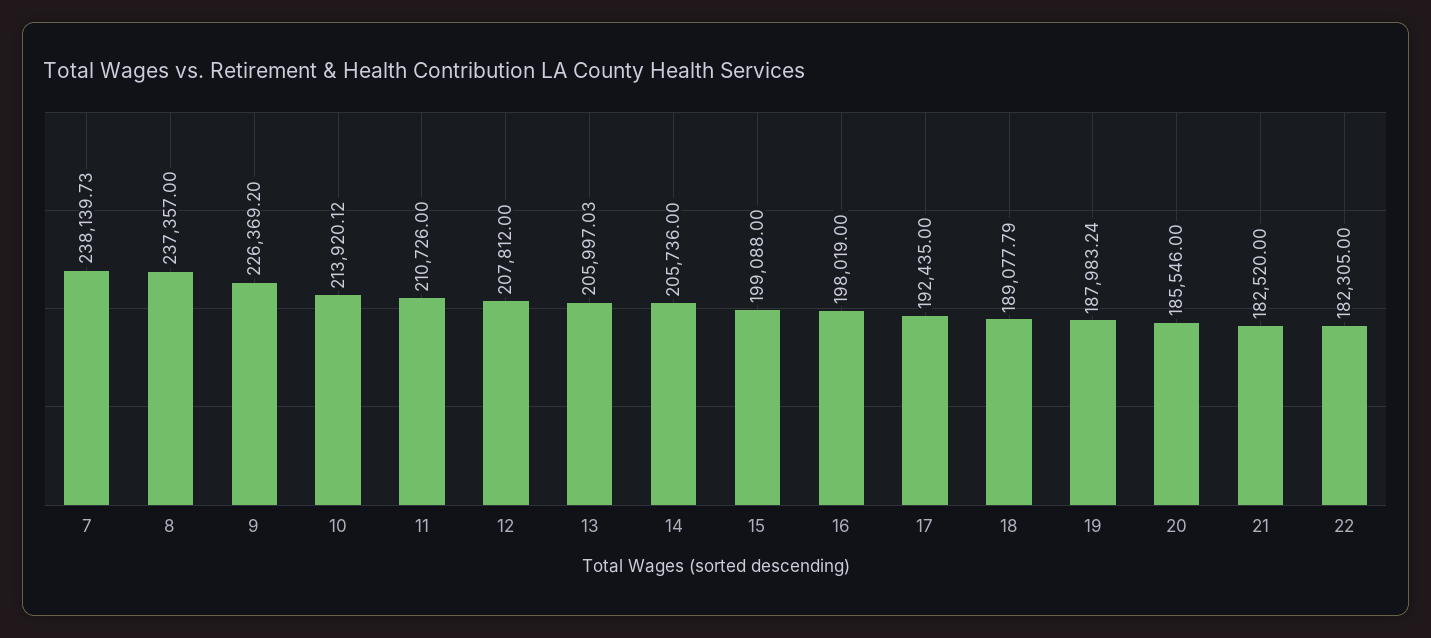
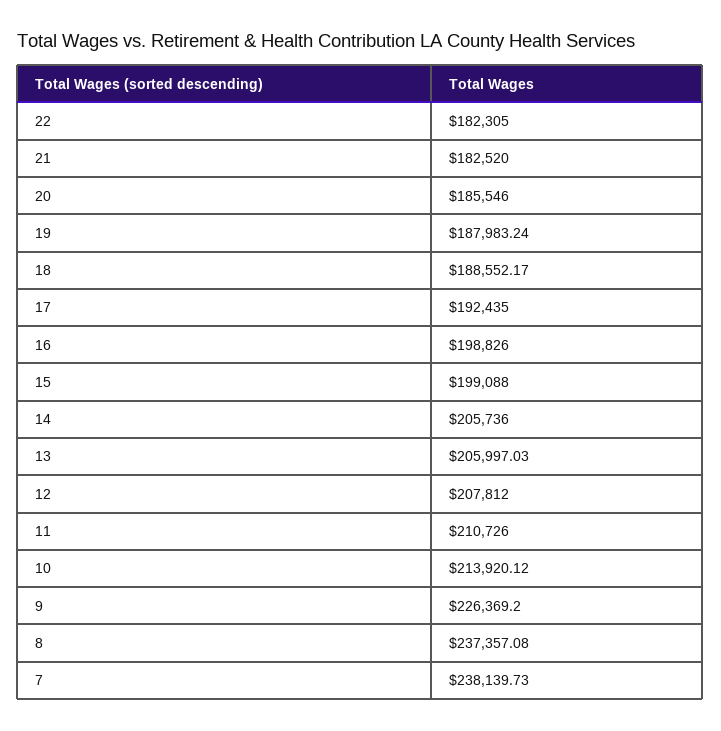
  {
    "7": 238139.73,
-   "8": 237357,
+   "8": 237357.08,
    "9": 226369.2,
    "10": 213920.12,
    "11": 210726,
    "12": 207812,
    "13": 205997.03,
    "14": 205736,
    "15": 199088,
-   "16": 198019,
+   "16": 198826,
    "17": 192435,
-   "18": 189077.79,
+   "18": 188552.17,
    "19": 187983.24,
    "20": 185546,
    "21": 182520,
    "22": 182305
  }

